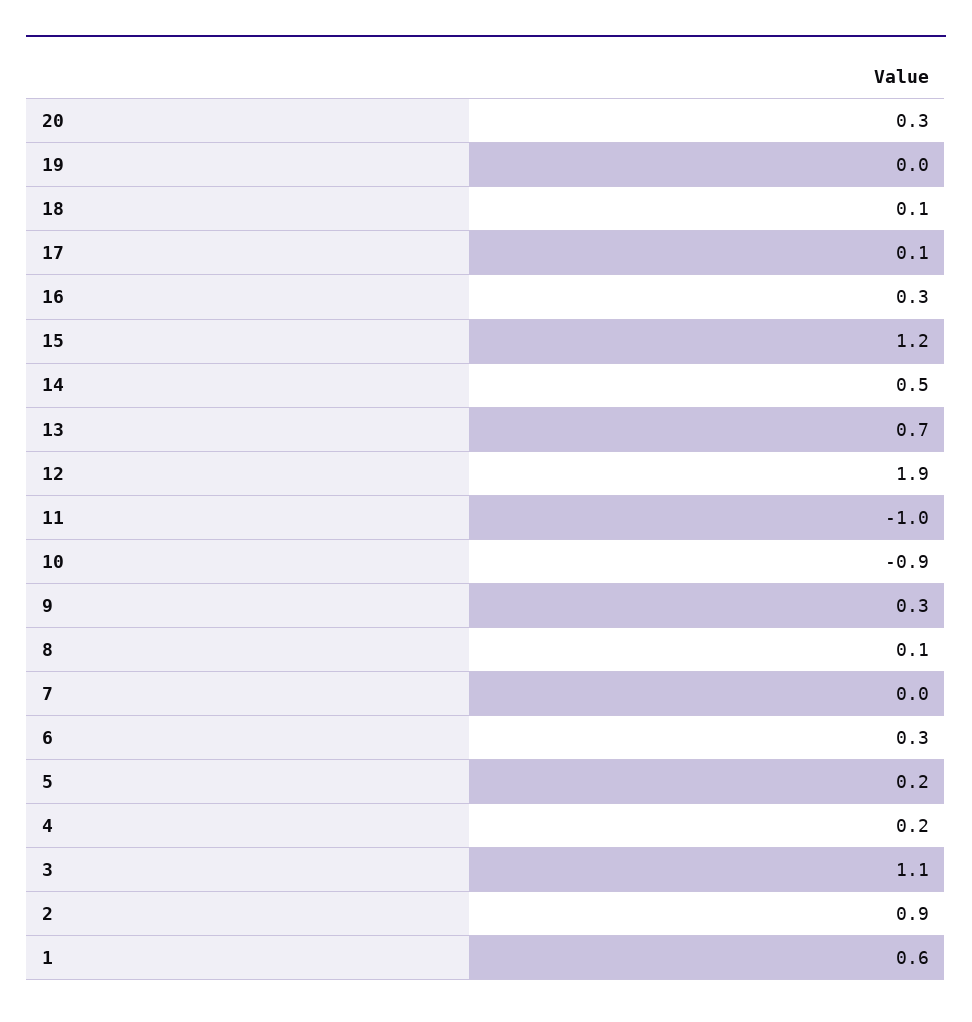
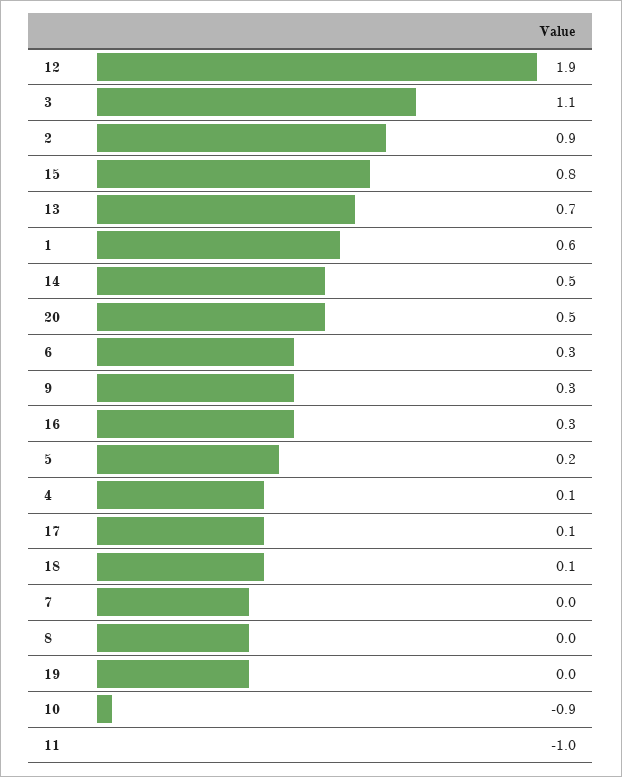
  {
-   "20": 0.3,
+   "20": 0.5,
    "19": 0,
    "18": 0.1,
    "17": 0.1,
    "16": 0.3,
-   "15": 1.2,
+   "15": 0.8,
    "14": 0.5,
    "13": 0.7,
    "12": 1.9,
    "11": -1,
    "10": -0.9,
    "9": 0.3,
-   "8": 0.1,
+   "8": 0,
    "7": 0,
    "6": 0.3,
    "5": 0.2,
-   "4": 0.2,
+   "4": 0.1,
    "3": 1.1,
    "2": 0.9,
    "1": 0.6
  }

